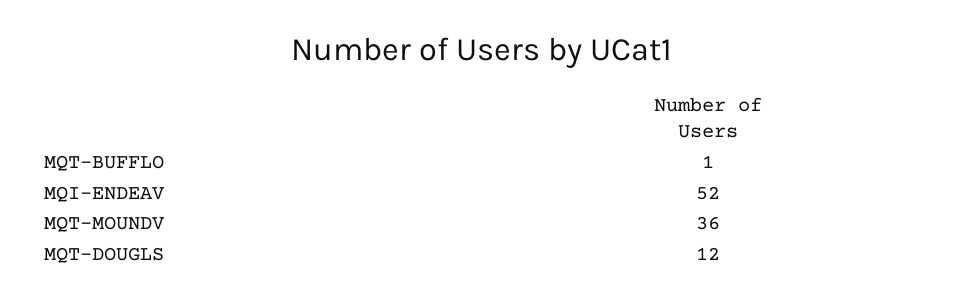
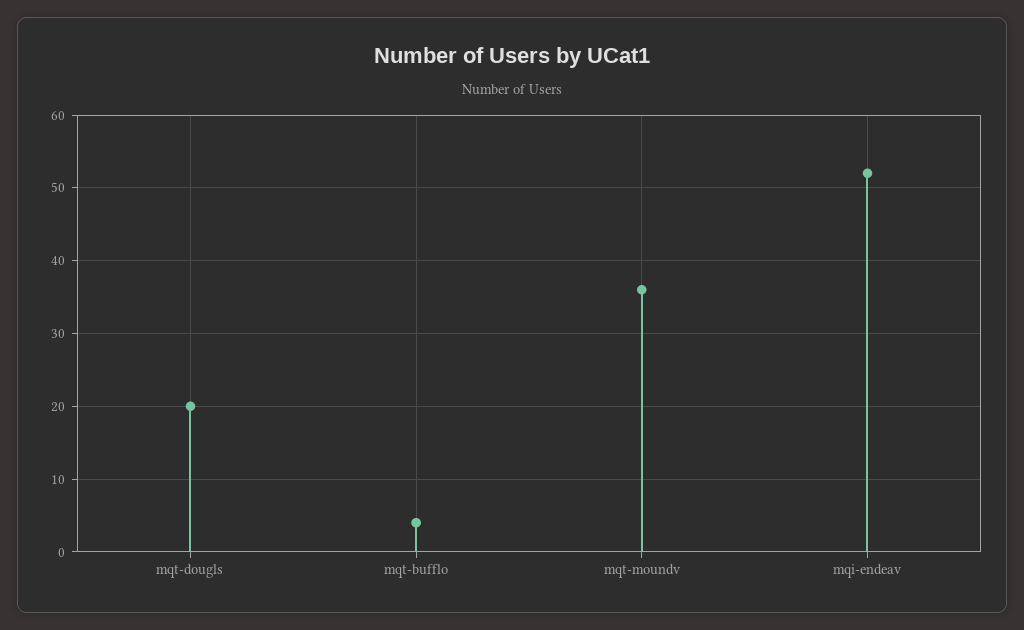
  {
-   "MQT-BUFFLO": 1,
+   "MQT-BUFFLO": 4,
    "MQI-ENDEAV": 52,
    "MQT-MOUNDV": 36,
-   "MQT-DOUGLS": 12
+   "MQT-DOUGLS": 20
  }

